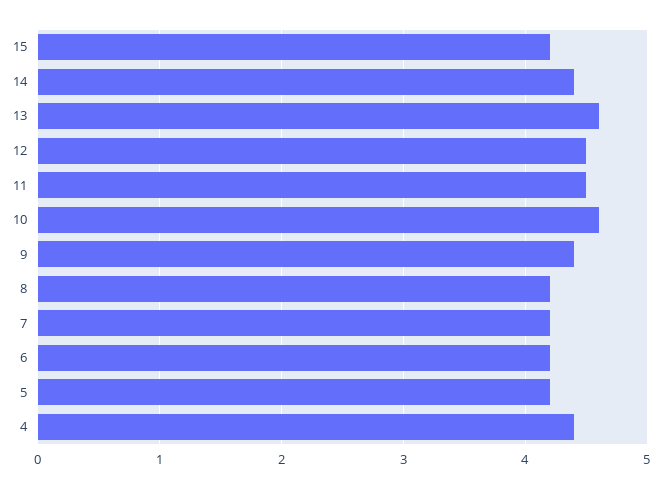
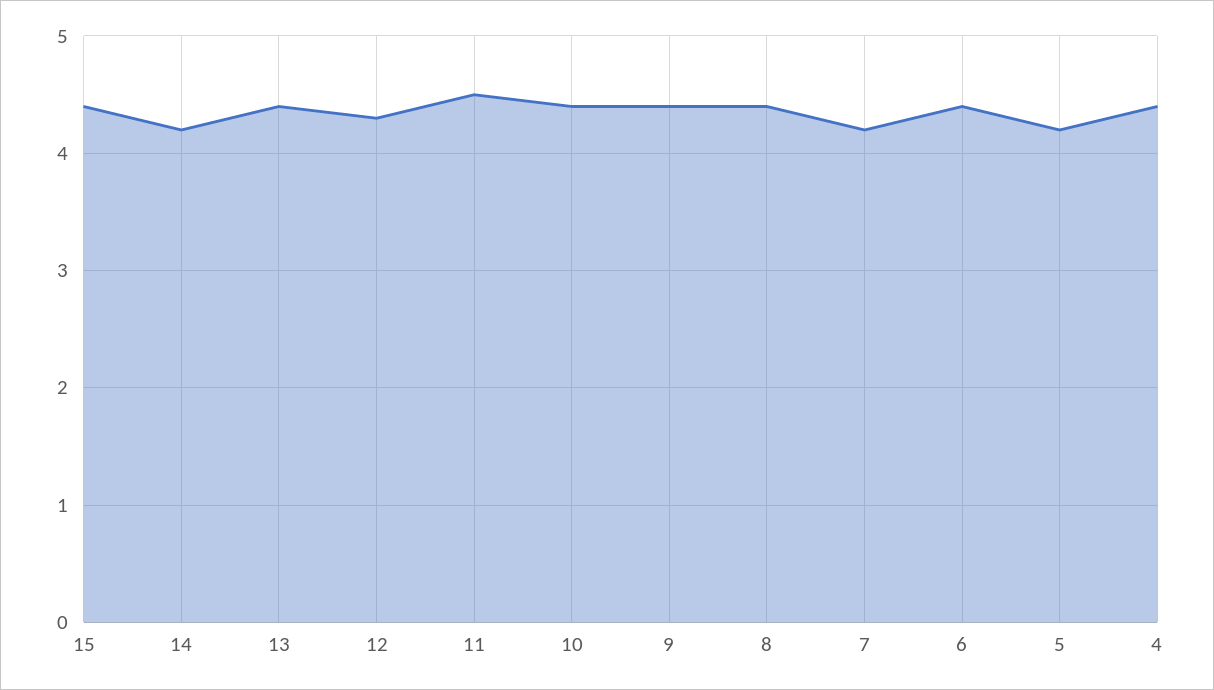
  {
-   "15": 4.2,
+   "15": 4.4,
-   "14": 4.4,
+   "14": 4.2,
-   "13": 4.6,
+   "13": 4.4,
-   "12": 4.5,
+   "12": 4.3,
    "11": 4.5,
-   "10": 4.6,
+   "10": 4.4,
    "9": 4.4,
-   "8": 4.2,
+   "8": 4.4,
    "7": 4.2,
-   "6": 4.2,
+   "6": 4.4,
    "5": 4.2,
    "4": 4.4
  }

